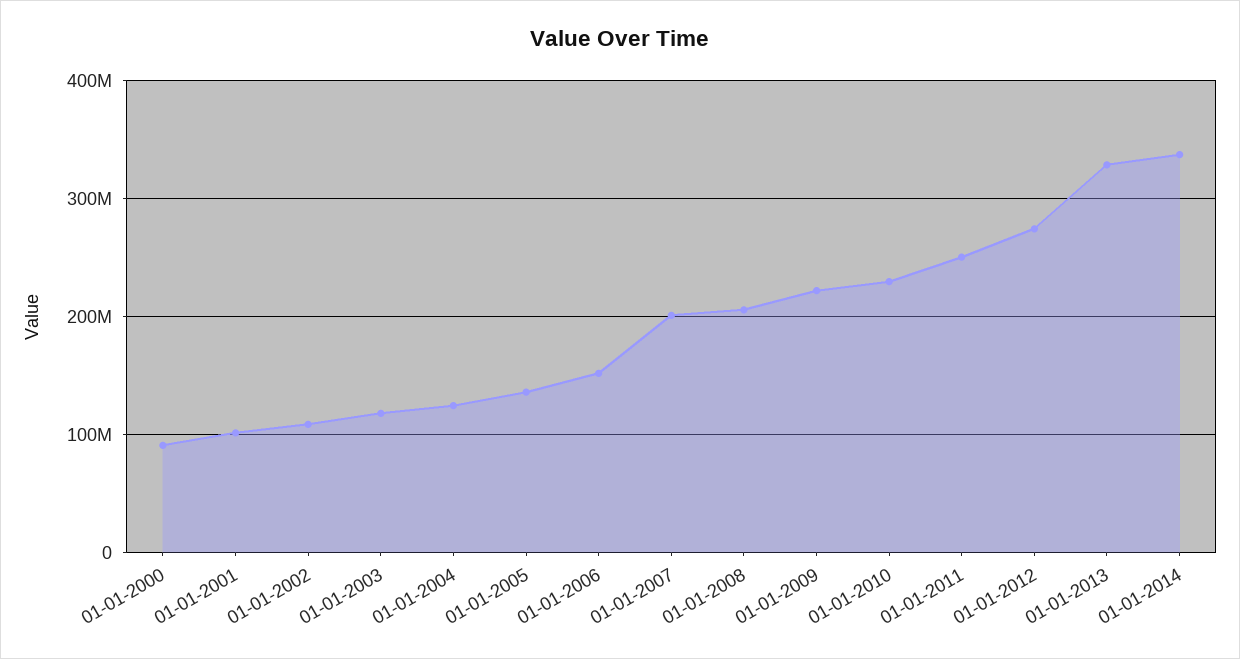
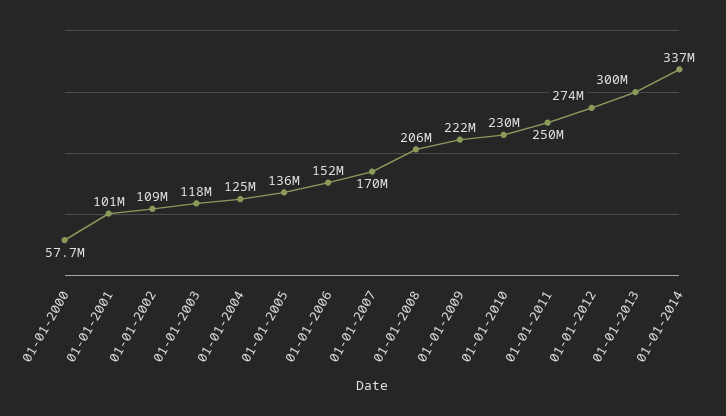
  {
-   "01-01-2000": 90000000,
+   "01-01-2000": 57700000,
    "01-01-2001": 101000000,
    "01-01-2002": 109000000,
    "01-01-2003": 118000000,
    "01-01-2004": 125000000,
    "01-01-2005": 136000000,
    "01-01-2006": 152000000,
-   "01-01-2007": 200000000,
+   "01-01-2007": 170000000,
    "01-01-2008": 206000000,
    "01-01-2009": 222000000,
    "01-01-2010": 230000000,
    "01-01-2011": 250000000,
    "01-01-2012": 274000000,
-   "01-01-2013": 330000000,
+   "01-01-2013": 300000000,
    "01-01-2014": 337000000
  }

